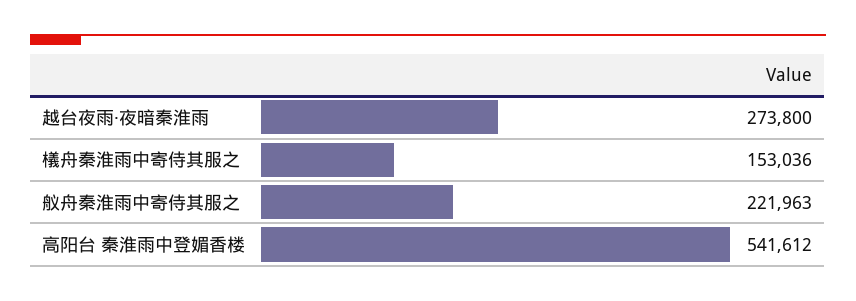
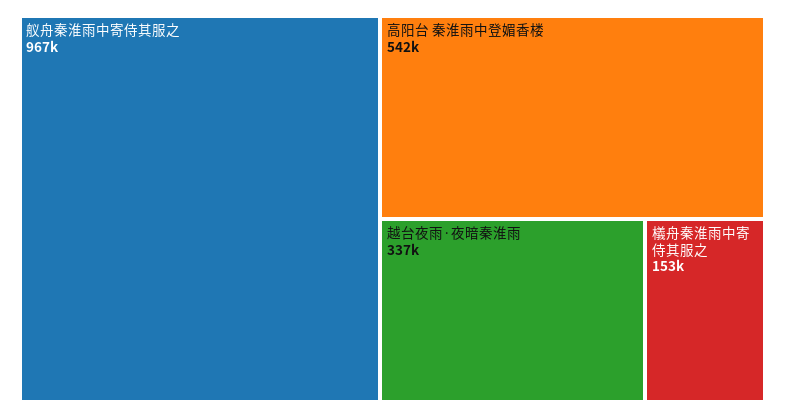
  {
-   "越台夜雨·夜暗秦淮雨": 273800,
+   "越台夜雨·夜暗秦淮雨": 337000,
    "檥舟秦淮雨中寄侍其服之": 153036,
-   "舣舟秦淮雨中寄侍其服之": 221963,
+   "舣舟秦淮雨中寄侍其服之": 967000,
    "高阳台 秦淮雨中登媚香楼": 541612
  }

